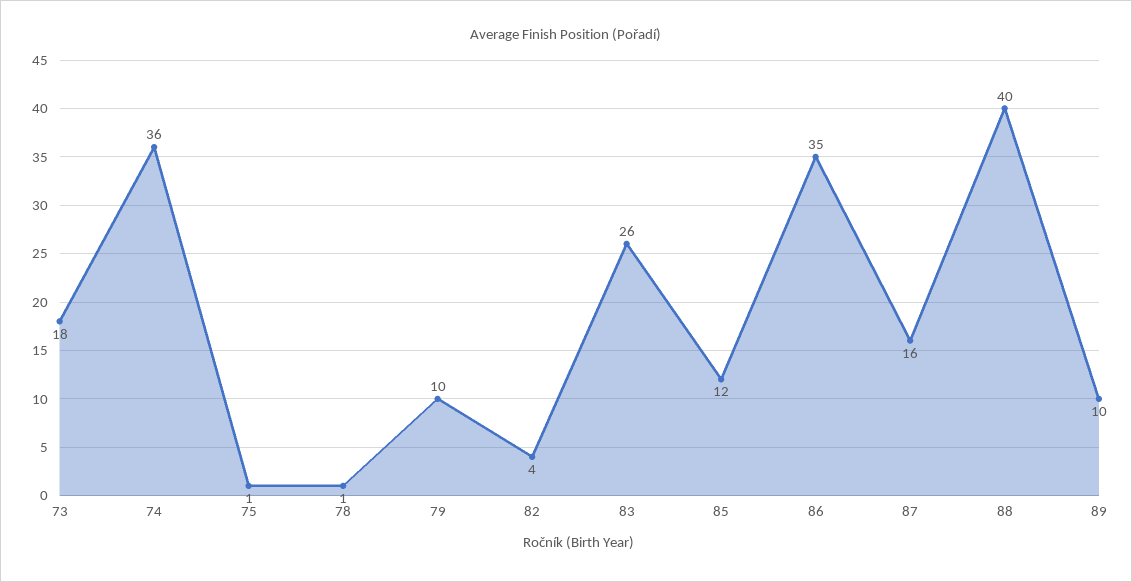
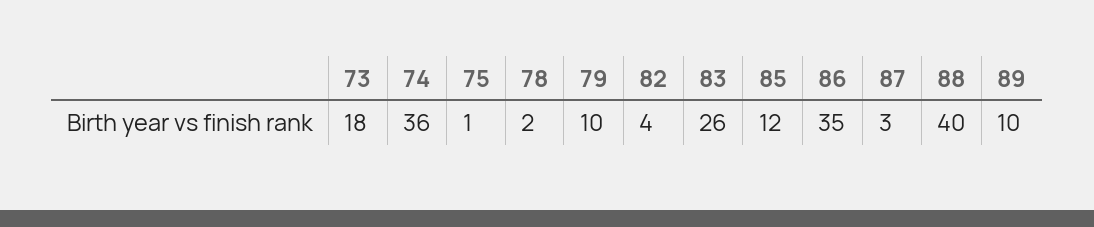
  {
    "73": 18,
    "74": 36,
    "75": 1,
-   "78": 1,
+   "78": 2,
    "79": 10,
    "82": 4,
    "83": 26,
    "85": 12,
    "86": 35,
-   "87": 16,
+   "87": 3,
    "88": 40,
    "89": 10
  }

